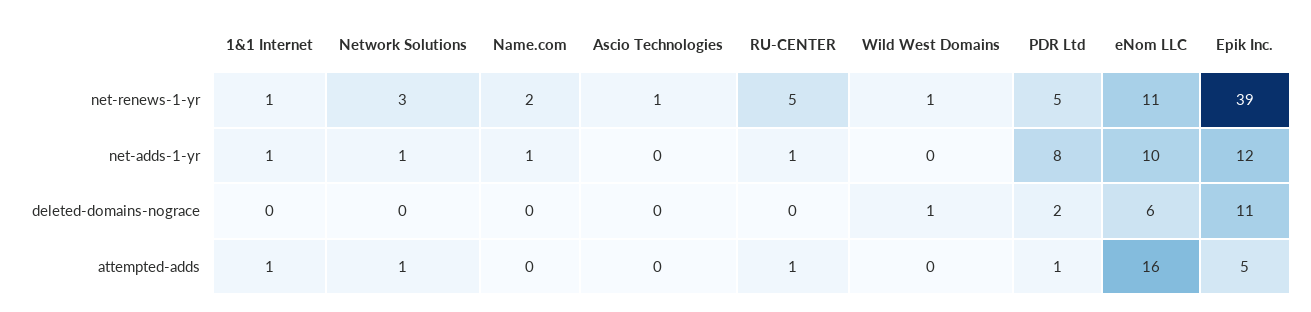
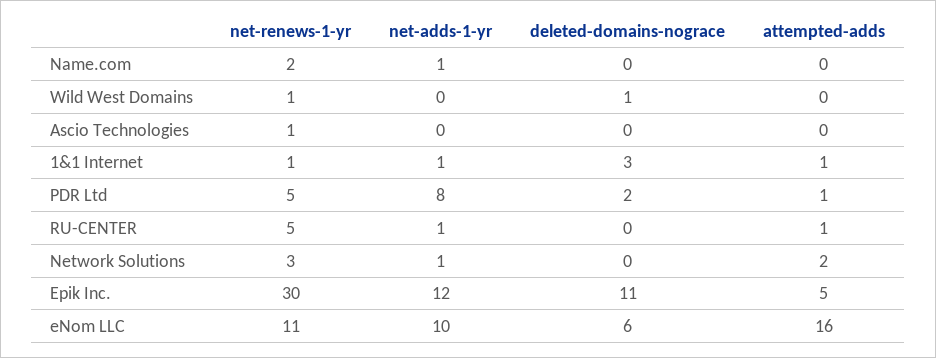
  {
    "1&1 Internet": {
      "net-renews-1-yr": 1,
      "net-adds-1-yr": 1,
-     "deleted-domains-nograce": 0,
+     "deleted-domains-nograce": 3,
      "attempted-adds": 1
    },
    "Network Solutions": {
      "net-renews-1-yr": 3,
      "net-adds-1-yr": 1,
      "deleted-domains-nograce": 0,
-     "attempted-adds": 1
+     "attempted-adds": 2
    },
    "Name.com": {
      "net-renews-1-yr": 2,
      "net-adds-1-yr": 1,
      "deleted-domains-nograce": 0,
      "attempted-adds": 0
    },
    "Ascio Technologies": {
      "net-renews-1-yr": 1,
      "net-adds-1-yr": 0,
      "deleted-domains-nograce": 0,
      "attempted-adds": 0
    },
    "RU-CENTER": {
      "net-renews-1-yr": 5,
      "net-adds-1-yr": 1,
      "deleted-domains-nograce": 0,
      "attempted-adds": 1
    },
    "Wild West Domains": {
      "net-renews-1-yr": 1,
      "net-adds-1-yr": 0,
      "deleted-domains-nograce": 1,
      "attempted-adds": 0
    },
    "PDR Ltd": {
      "net-renews-1-yr": 5,
      "net-adds-1-yr": 8,
      "deleted-domains-nograce": 2,
      "attempted-adds": 1
    },
    "eNom LLC": {
      "net-renews-1-yr": 11,
      "net-adds-1-yr": 10,
      "deleted-domains-nograce": 6,
      "attempted-adds": 16
    },
    "Epik Inc.": {
-     "net-renews-1-yr": 39,
+     "net-renews-1-yr": 30,
      "net-adds-1-yr": 12,
      "deleted-domains-nograce": 11,
      "attempted-adds": 5
    }
  }

